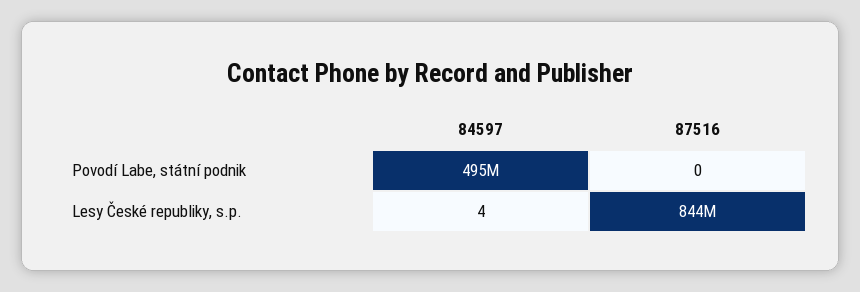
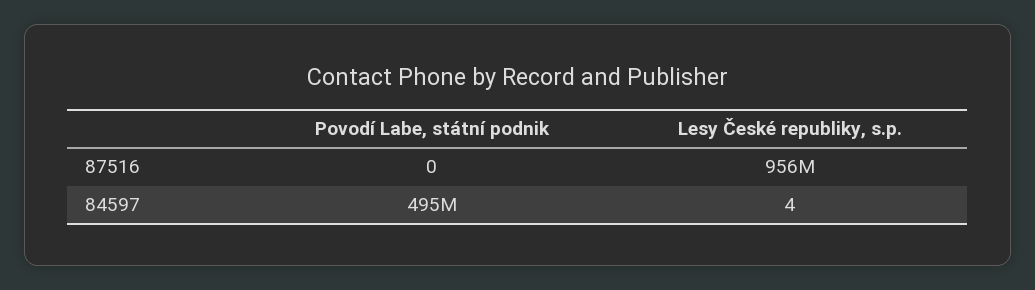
  {
    "84597": {
      "Povodí Labe, státní podnik": 495000000,
      "Lesy České republiky, s.p.": 4
    },
    "87516": {
      "Povodí Labe, státní podnik": 0,
-     "Lesy České republiky, s.p.": 844000000
+     "Lesy České republiky, s.p.": 956000000
    }
  }

